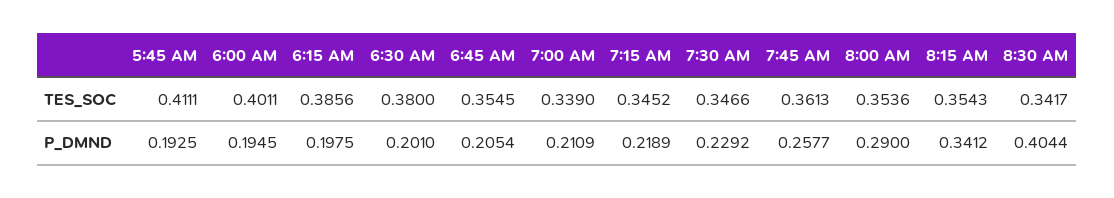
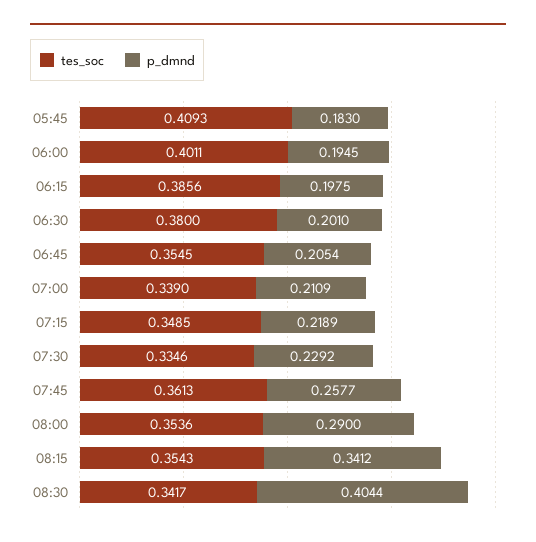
  {
    "TES_SOC": {
-     "5:45 AM": 0.4111,
+     "5:45 AM": 0.4093,
      "6:00 AM": 0.4011,
      "6:15 AM": 0.3856,
      "6:30 AM": 0.38,
      "6:45 AM": 0.3545,
      "7:00 AM": 0.339,
-     "7:15 AM": 0.3452,
+     "7:15 AM": 0.3485,
-     "7:30 AM": 0.3466,
+     "7:30 AM": 0.3346,
      "7:45 AM": 0.3613,
      "8:00 AM": 0.3536,
      "8:15 AM": 0.3543,
      "8:30 AM": 0.3417
    },
    "P_DMND": {
-     "5:45 AM": 0.1925,
+     "5:45 AM": 0.183,
      "6:00 AM": 0.1945,
      "6:15 AM": 0.1975,
      "6:30 AM": 0.201,
      "6:45 AM": 0.2054,
      "7:00 AM": 0.2109,
      "7:15 AM": 0.2189,
      "7:30 AM": 0.2292,
      "7:45 AM": 0.2577,
      "8:00 AM": 0.29,
      "8:15 AM": 0.3412,
      "8:30 AM": 0.4044
    }
  }

